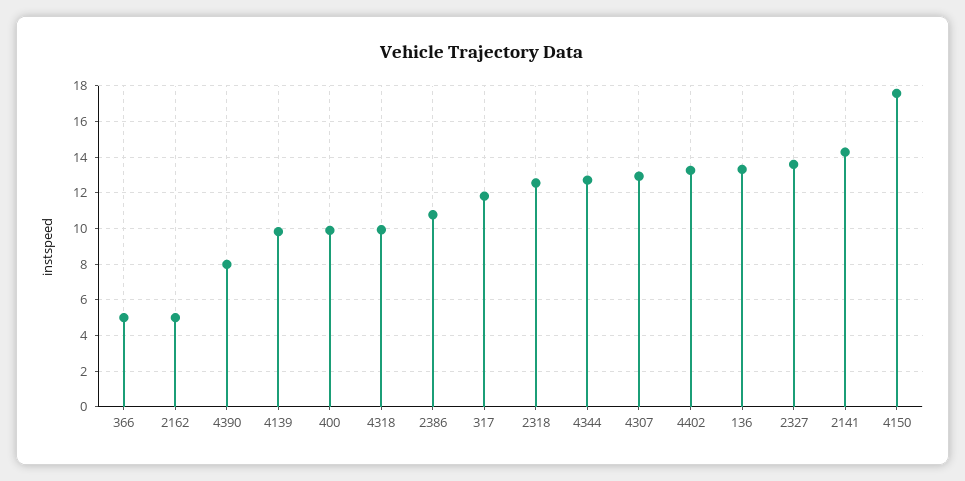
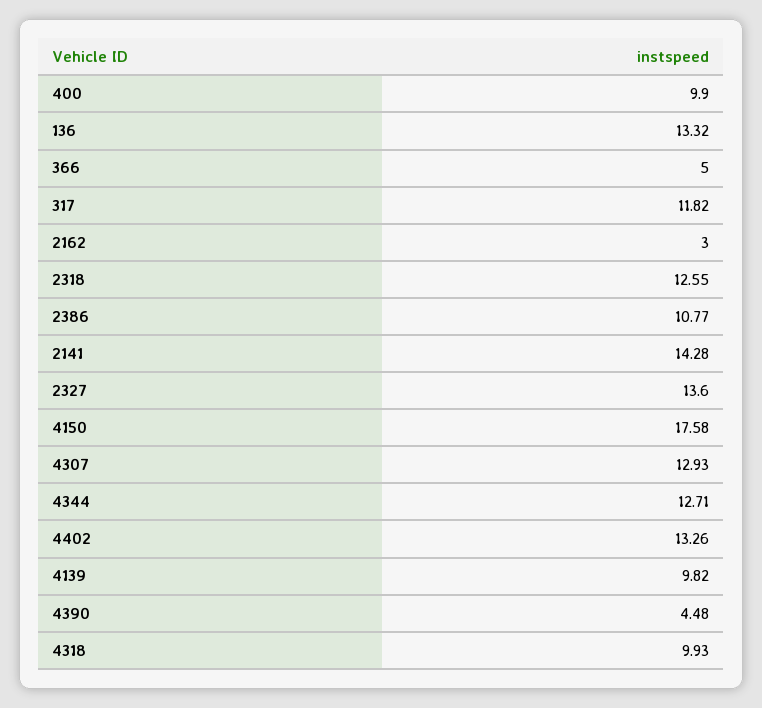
  {
    "366": 5,
-   "2162": 5,
+   "2162": 3,
-   "4390": 8,
+   "4390": 4.48,
    "4139": 9.82,
    "400": 9.9,
    "4318": 9.93,
    "2386": 10.77,
    "317": 11.82,
    "2318": 12.55,
    "4344": 12.71,
    "4307": 12.93,
    "4402": 13.26,
    "136": 13.32,
    "2327": 13.6,
    "2141": 14.28,
    "4150": 17.58
  }

